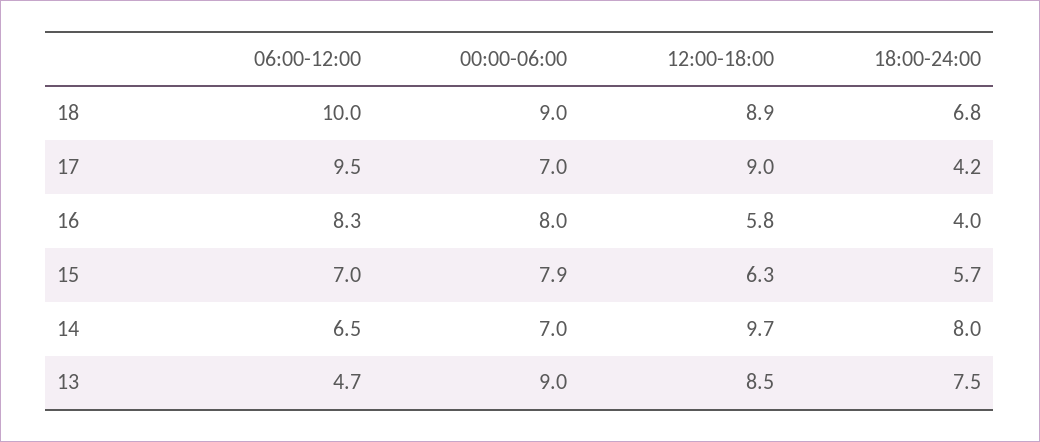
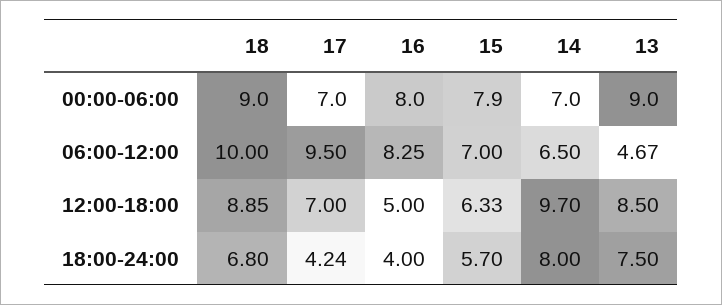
  {
    "06:00-12:00": {
      "18": 10,
      "17": 9.5,
      "16": 8.25,
      "15": 7,
      "14": 6.5,
      "13": 4.67
    },
    "00:00-06:00": {
      "18": 9,
      "17": 7,
      "16": 8,
      "15": 7.9,
      "14": 7,
      "13": 9
    },
    "12:00-18:00": {
      "18": 8.85,
-     "17": 9,
+     "17": 7,
-     "16": 5.8,
+     "16": 5,
      "15": 6.33,
      "14": 9.7,
      "13": 8.5
    },
    "18:00-24:00": {
      "18": 6.8,
      "17": 4.24,
      "16": 4,
      "15": 5.7,
      "14": 8,
      "13": 7.5
    }
  }

